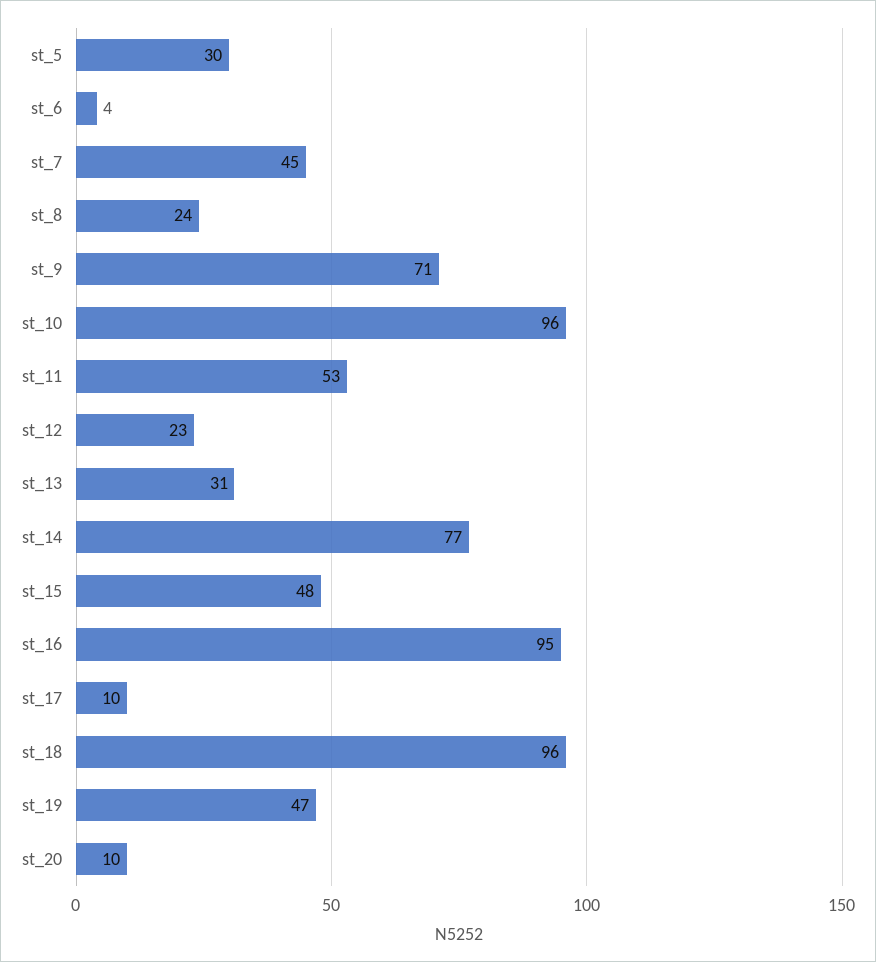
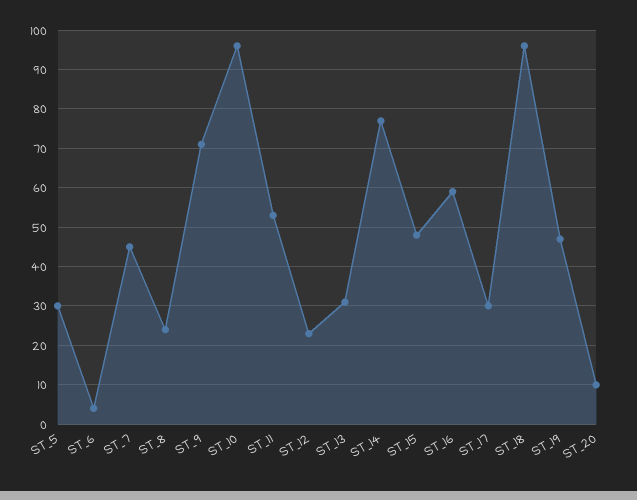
  {
    "st_5": 30,
    "st_6": 4,
    "st_7": 45,
    "st_8": 24,
    "st_9": 71,
    "st_10": 96,
    "st_11": 53,
    "st_12": 23,
    "st_13": 31,
    "st_14": 77,
    "st_15": 48,
-   "st_16": 95,
+   "st_16": 60,
-   "st_17": 10,
+   "st_17": 30,
    "st_18": 96,
    "st_19": 47,
    "st_20": 10
  }

